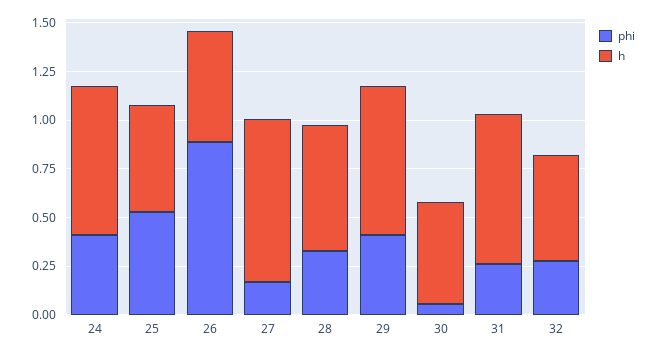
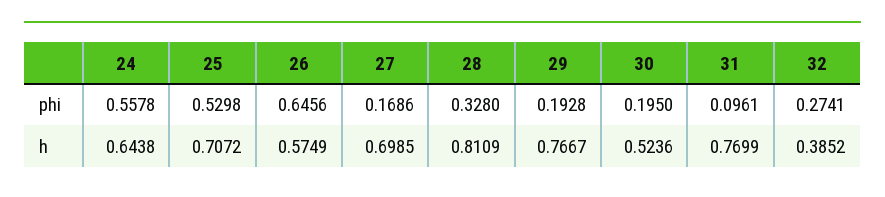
  {
    "phi": {
-     "24": 0.4,
+     "24": 0.5578,
      "25": 0.5298,
-     "26": 0.9,
+     "26": 0.6456,
      "27": 0.1686,
      "28": 0.328,
-     "29": 0.4,
+     "29": 0.1928,
-     "30": 0.05,
+     "30": 0.195,
-     "31": 0.25,
+     "31": 0.0961,
      "32": 0.2741
    },
    "h": {
-     "24": 0.75,
+     "24": 0.6438,
-     "25": 0.55,
+     "25": 0.7072,
      "26": 0.5749,
-     "27": 0.85,
+     "27": 0.6985,
-     "28": 0.65,
+     "28": 0.8109,
      "29": 0.7667,
      "30": 0.5236,
      "31": 0.7699,
-     "32": 0.55
+     "32": 0.3852
    }
  }

